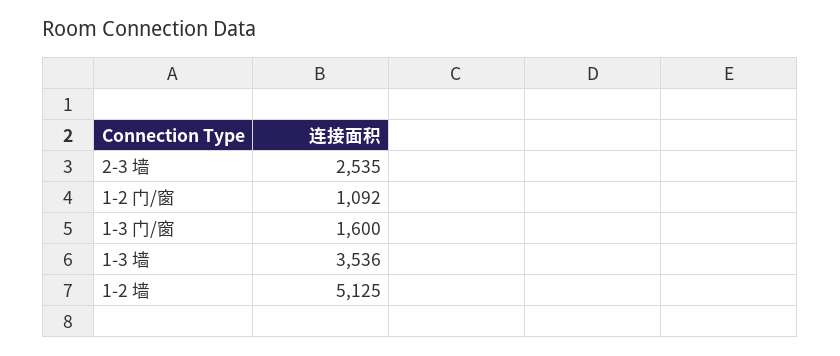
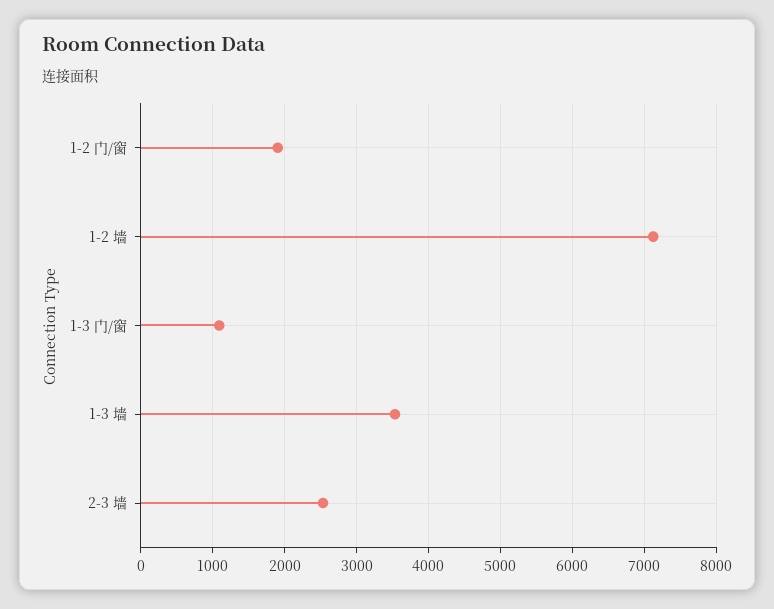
  {
    "2-3 墙": 2535,
-   "1-2 门/窗": 1092,
+   "1-2 门/窗": 1900,
-   "1-3 门/窗": 1600,
+   "1-3 门/窗": 1100,
    "1-3 墙": 3536,
-   "1-2 墙": 5125
+   "1-2 墙": 7100
  }

